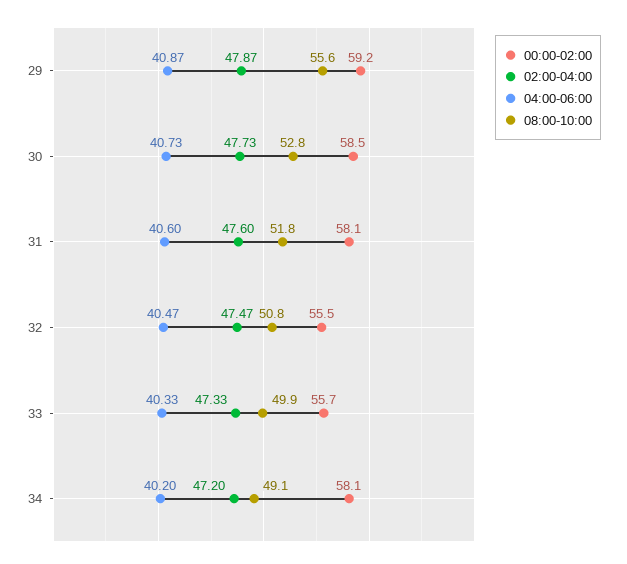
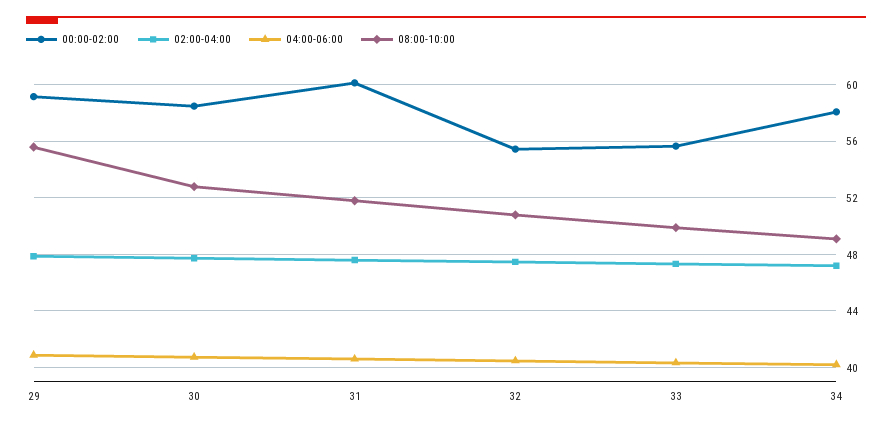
  {
    "00:00-02:00": {
      "29": 59.2,
      "30": 58.5,
-     "31": 58.1,
+     "31": 60,
      "32": 55.5,
      "33": 55.7,
      "34": 58.1
    },
    "02:00-04:00": {
      "29": 47.87,
      "30": 47.73,
      "31": 47.6,
      "32": 47.47,
      "33": 47.33,
      "34": 47.2
    },
    "04:00-06:00": {
      "29": 40.87,
      "30": 40.73,
      "31": 40.6,
      "32": 40.47,
      "33": 40.33,
      "34": 40.2
    },
    "08:00-10:00": {
      "29": 55.6,
      "30": 52.8,
      "31": 51.8,
      "32": 50.8,
      "33": 49.9,
      "34": 49.1
    }
  }

